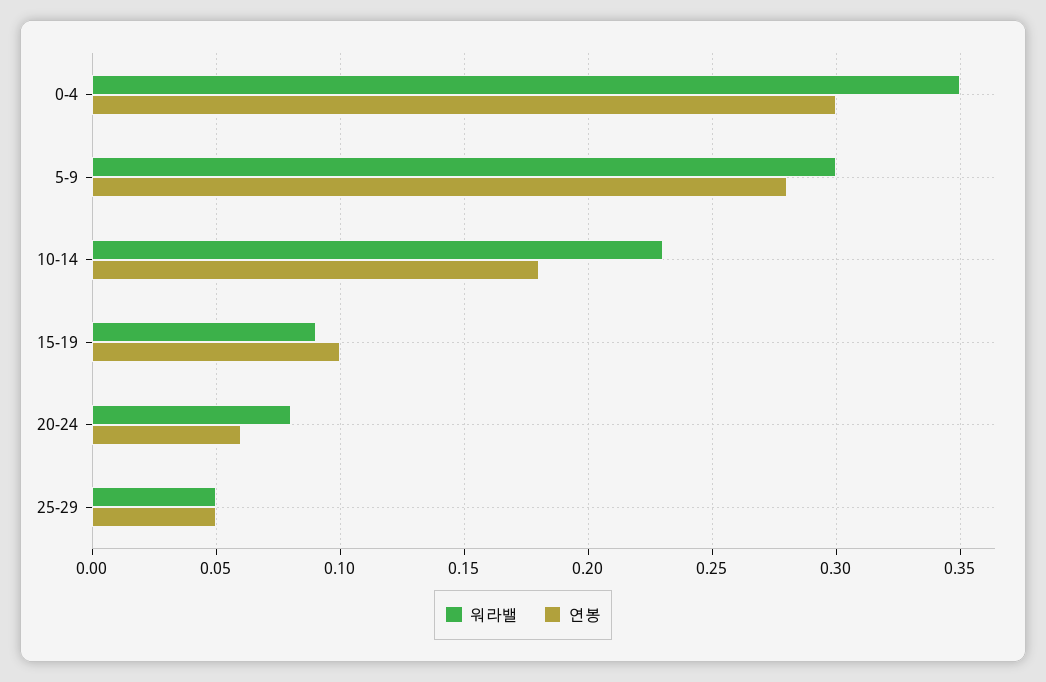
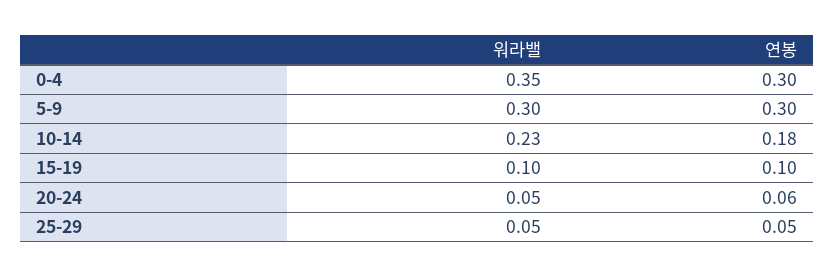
  {
    "워라밸": {
      "0-4": 0.35,
      "5-9": 0.3,
      "10-14": 0.23,
-     "15-19": 0.09,
+     "15-19": 0.1,
-     "20-24": 0.08,
+     "20-24": 0.05,
      "25-29": 0.05
    },
    "연봉": {
      "0-4": 0.3,
-     "5-9": 0.28,
+     "5-9": 0.3,
      "10-14": 0.18,
      "15-19": 0.1,
      "20-24": 0.06,
      "25-29": 0.05
    }
  }

